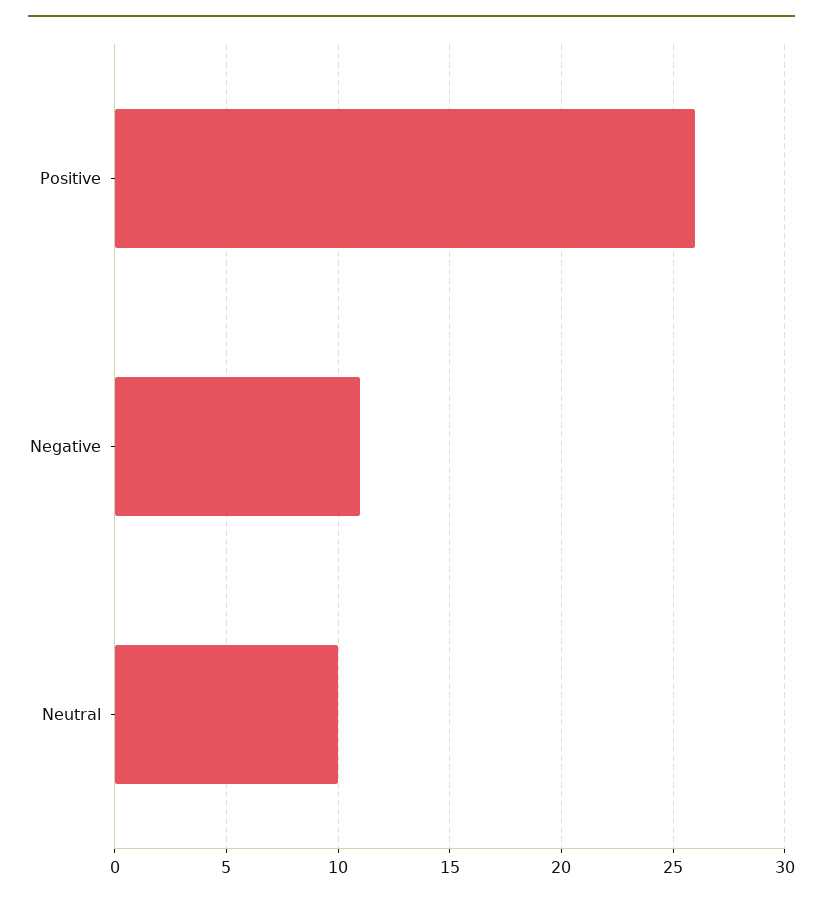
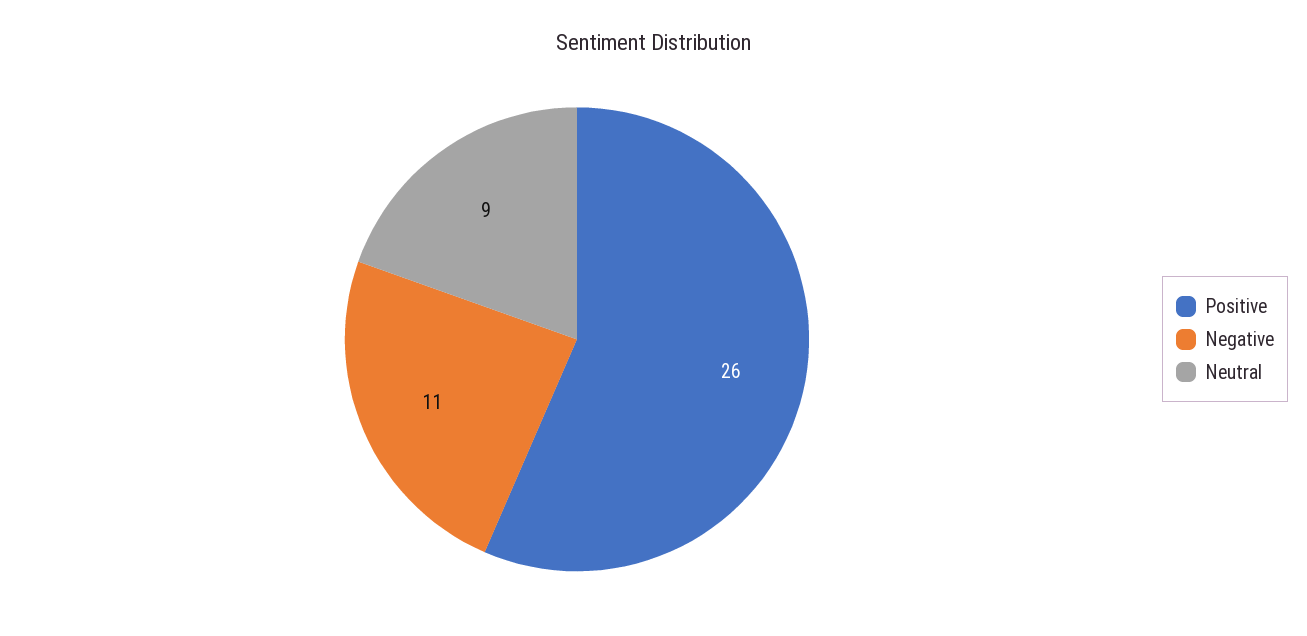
  {
    "Positive": 26,
    "Negative": 11,
-   "Neutral": 10
+   "Neutral": 9
  }

